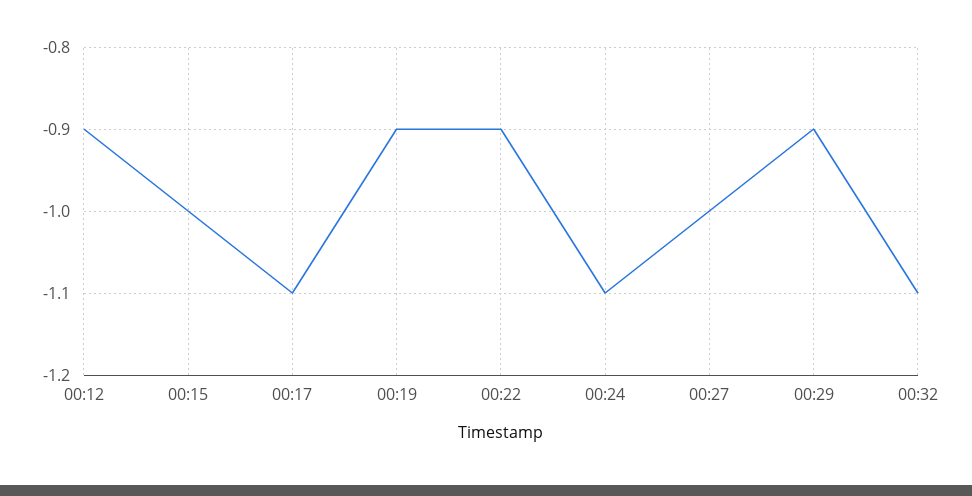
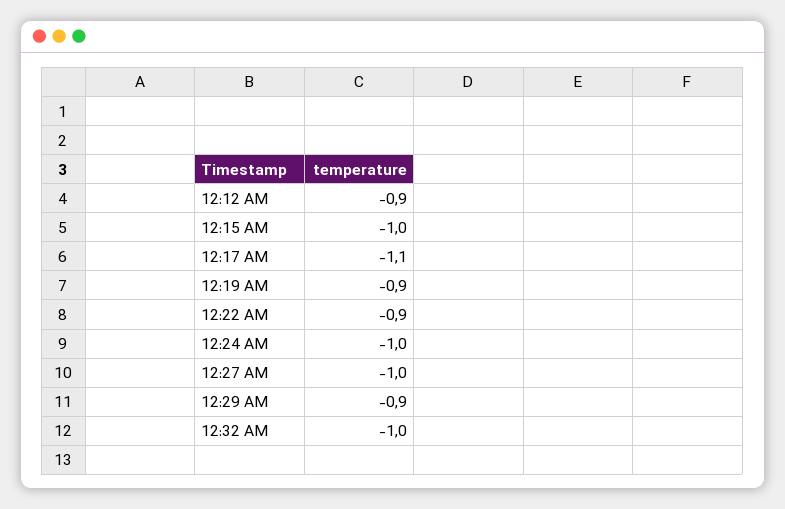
  {
    "00:12": -0.9,
    "00:15": -1,
    "00:17": -1.1,
    "00:19": -0.9,
    "00:22": -0.9,
-   "00:24": -1.1,
+   "00:24": -1,
    "00:27": -1,
    "00:29": -0.9,
-   "00:32": -1.1
+   "00:32": -1
  }

